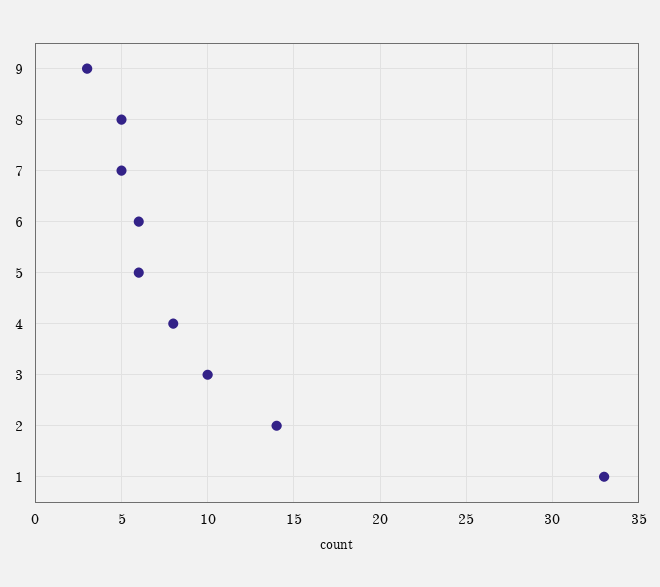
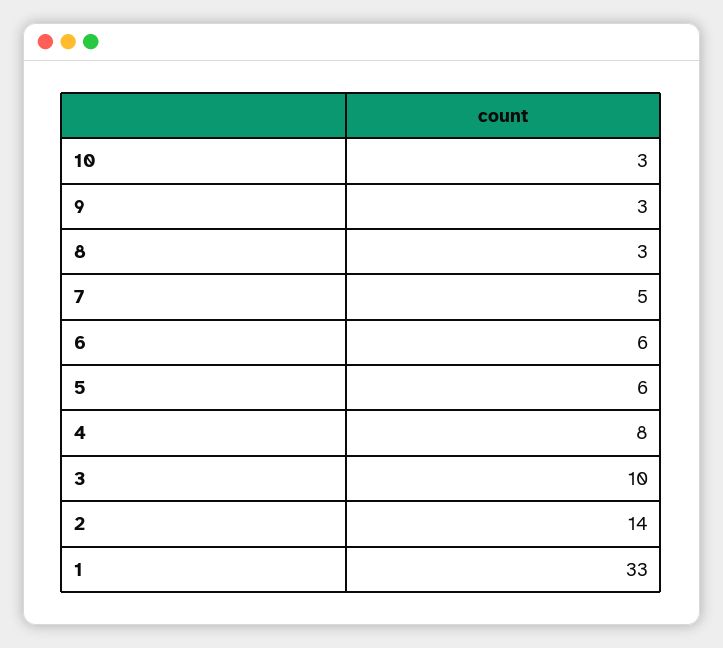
  {
    "9": 3,
-   "8": 5,
+   "8": 3,
    "7": 5,
    "6": 6,
    "5": 6,
    "4": 8,
    "3": 10,
    "2": 14,
-   "1": 33
+   "1": 33,
+   "10": 3
  }

